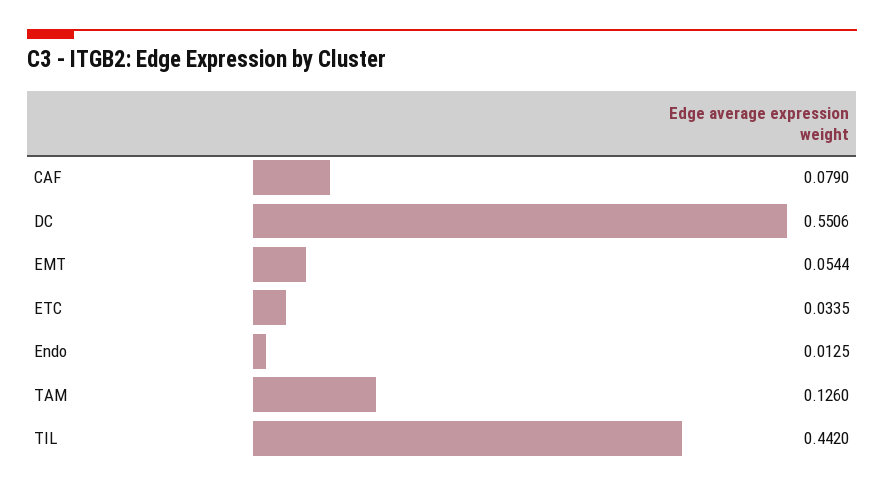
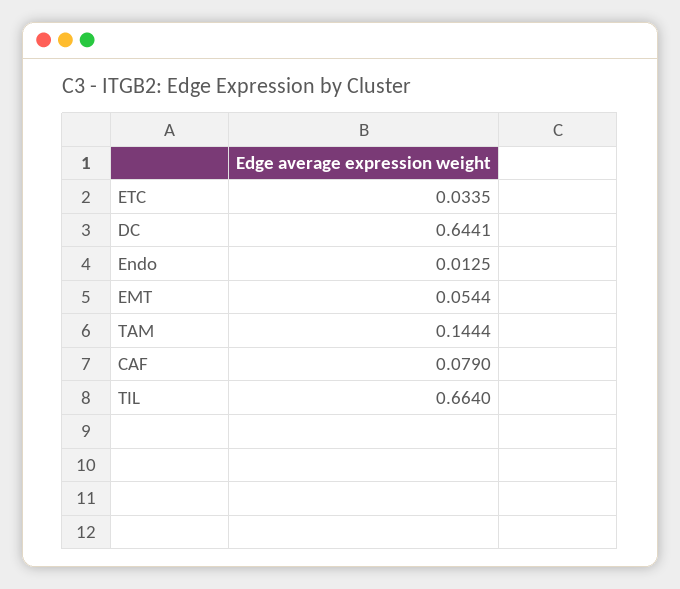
  {
    "CAF": 0.079,
-   "DC": 0.5506,
+   "DC": 0.6441,
    "EMT": 0.0544,
    "ETC": 0.0335,
    "Endo": 0.0125,
-   "TAM": 0.126,
+   "TAM": 0.1444,
-   "TIL": 0.442
+   "TIL": 0.664
  }

